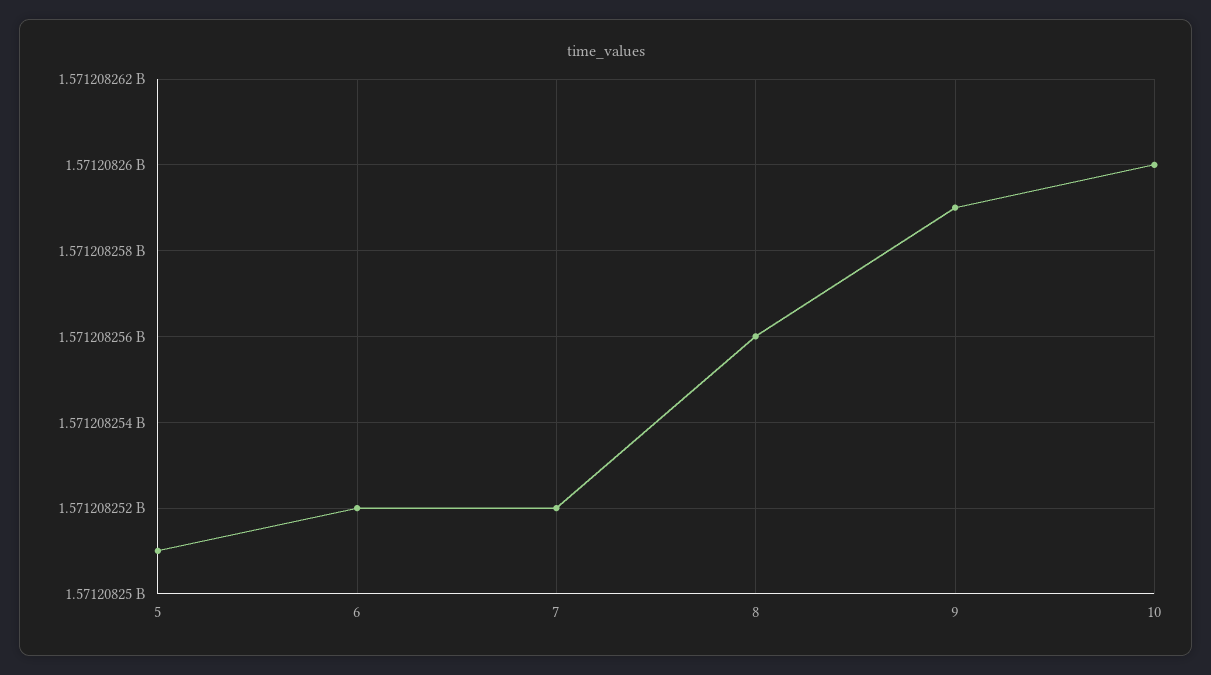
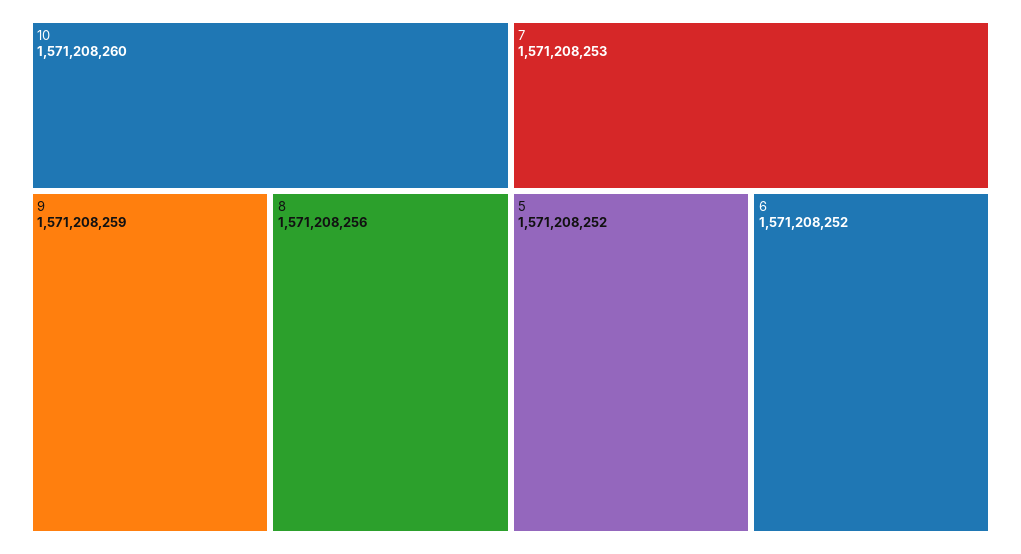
  {
-   "5": 1571208251,
+   "5": 1571208252,
    "6": 1571208252,
-   "7": 1571208252,
+   "7": 1571208253,
    "8": 1571208256,
    "9": 1571208259,
    "10": 1571208260
  }

